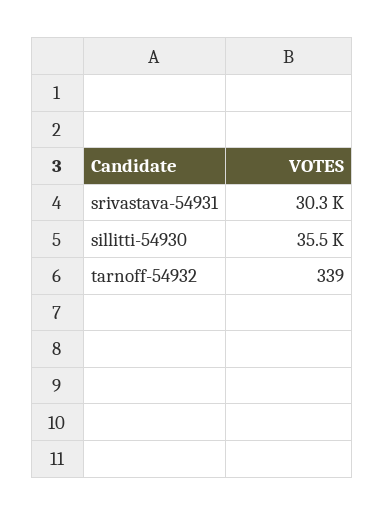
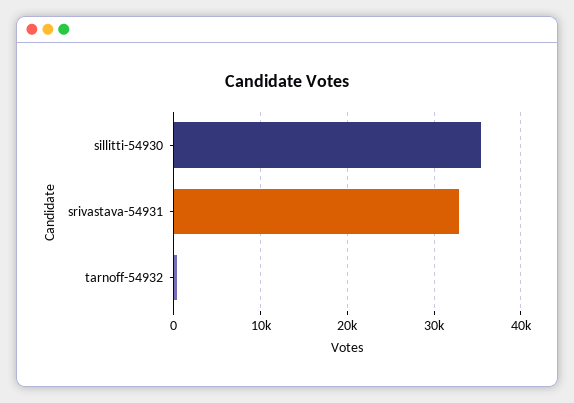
  {
-   "srivastava-54931": 30300,
+   "srivastava-54931": 33000,
    "sillitti-54930": 35500,
    "tarnoff-54932": 339
  }

